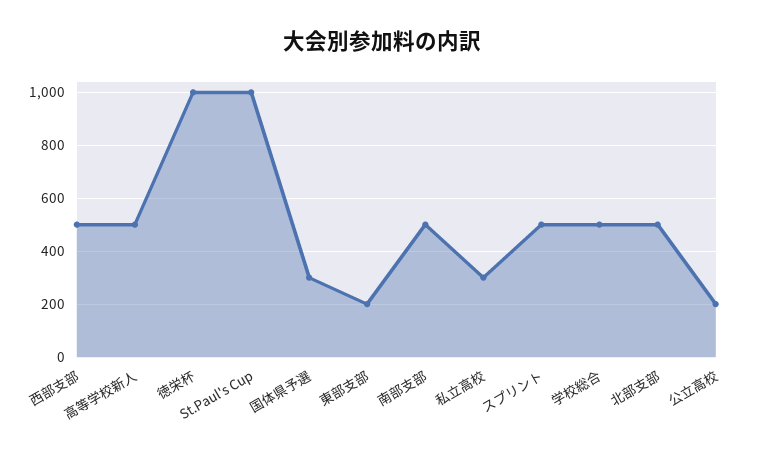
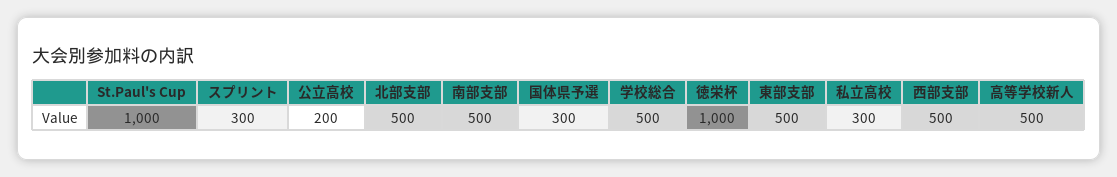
  {
    "西部支部": 500,
    "高等学校新人": 500,
    "徳栄杯": 1000,
    "St.Paul's Cup": 1000,
    "国体県予選": 300,
-   "東部支部": 200,
+   "東部支部": 500,
    "南部支部": 500,
    "私立高校": 300,
-   "スプリント": 500,
+   "スプリント": 300,
    "学校総合": 500,
    "北部支部": 500,
    "公立高校": 200
  }

